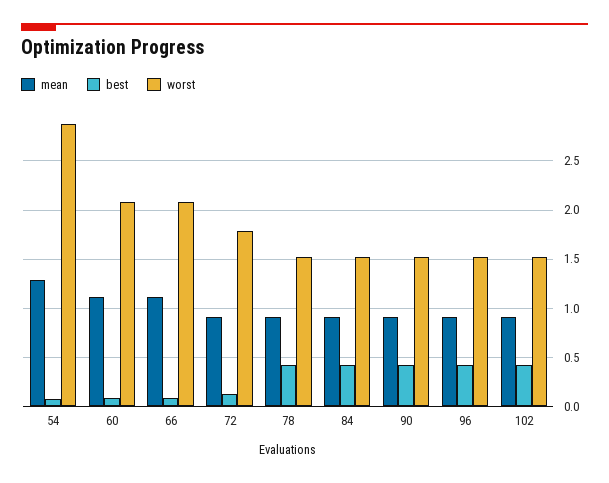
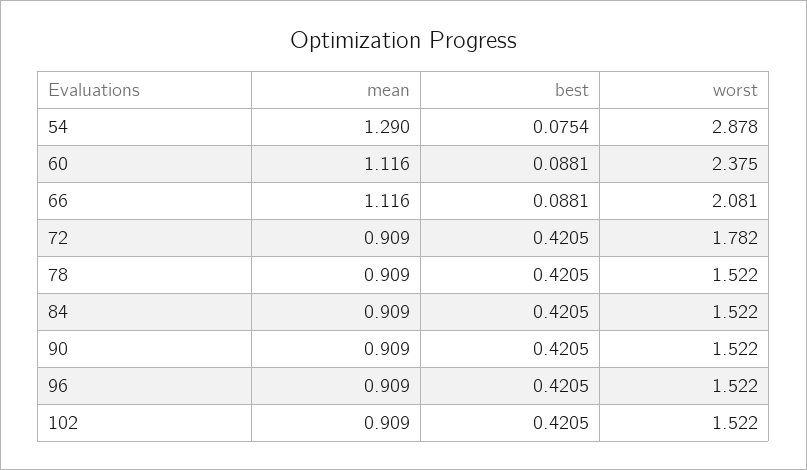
  {
    "mean": {
      "54": 1.29,
      "60": 1.116,
      "66": 1.116,
      "72": 0.909,
      "78": 0.909,
      "84": 0.909,
      "90": 0.909,
      "96": 0.909,
      "102": 0.909
    },
    "best": {
      "54": 0.0754,
      "60": 0.0881,
      "66": 0.0881,
-     "72": 0.1,
+     "72": 0.4205,
      "78": 0.4205,
      "84": 0.4205,
      "90": 0.4205,
      "96": 0.4205,
      "102": 0.4205
    },
    "worst": {
      "54": 2.878,
-     "60": 2.1,
+     "60": 2.375,
      "66": 2.081,
      "72": 1.782,
      "78": 1.522,
      "84": 1.522,
      "90": 1.522,
      "96": 1.522,
      "102": 1.522
    }
  }

